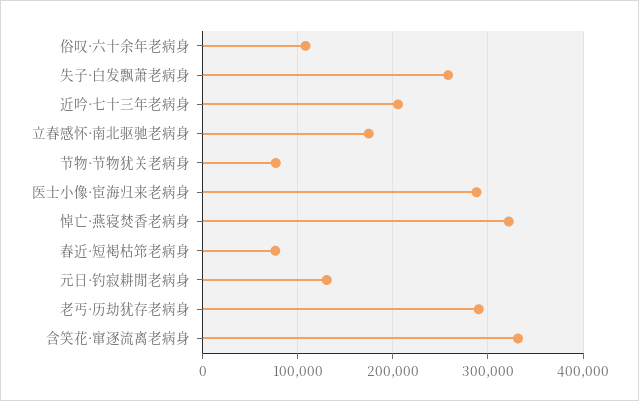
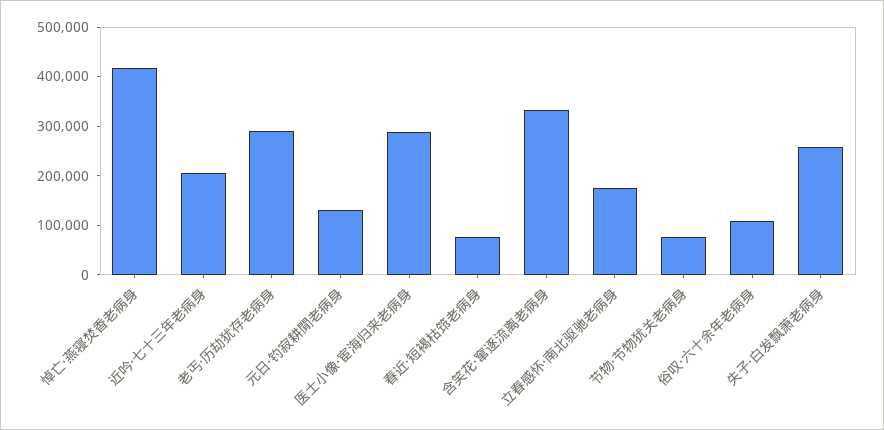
  {
    "俗叹·六十余年老病身": 110000,
    "失子·白发飘萧老病身": 260000,
    "近吟·七十三年老病身": 210000,
    "立春感怀·南北驱驰老病身": 170000,
    "节物·节物犹关老病身": 80000,
    "医士小像·宦海归来老病身": 290000,
-   "悼亡·燕寝焚香老病身": 320000,
+   "悼亡·燕寝焚香老病身": 420000,
    "春近·短褐枯筇老病身": 80000,
    "元日·钓寂耕閒老病身": 130000,
    "老丐·历劫犹存老病身": 290000,
    "含笑花·窜逐流离老病身": 330000
  }

